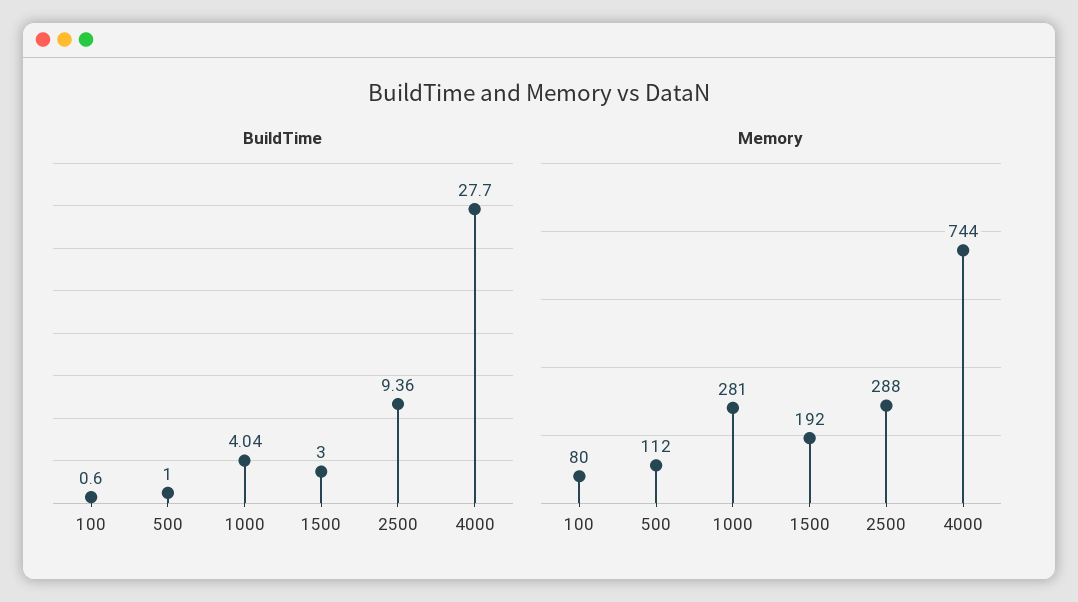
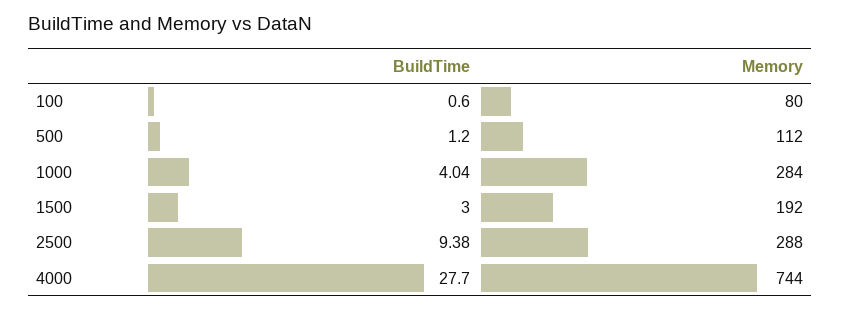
  {
    "BuildTime": {
      "100": 0.6,
-     "500": 1,
+     "500": 1.2,
      "1000": 4.04,
      "1500": 3,
-     "2500": 9.36,
+     "2500": 9.38,
      "4000": 27.7
    },
    "Memory": {
      "100": 80,
      "500": 112,
-     "1000": 281,
+     "1000": 284,
      "1500": 192,
      "2500": 288,
      "4000": 744
    }
  }

